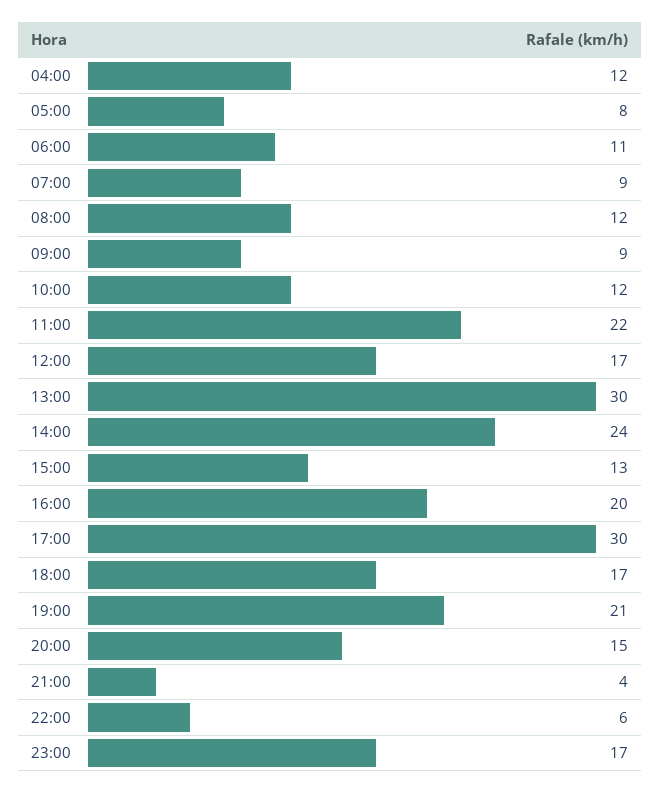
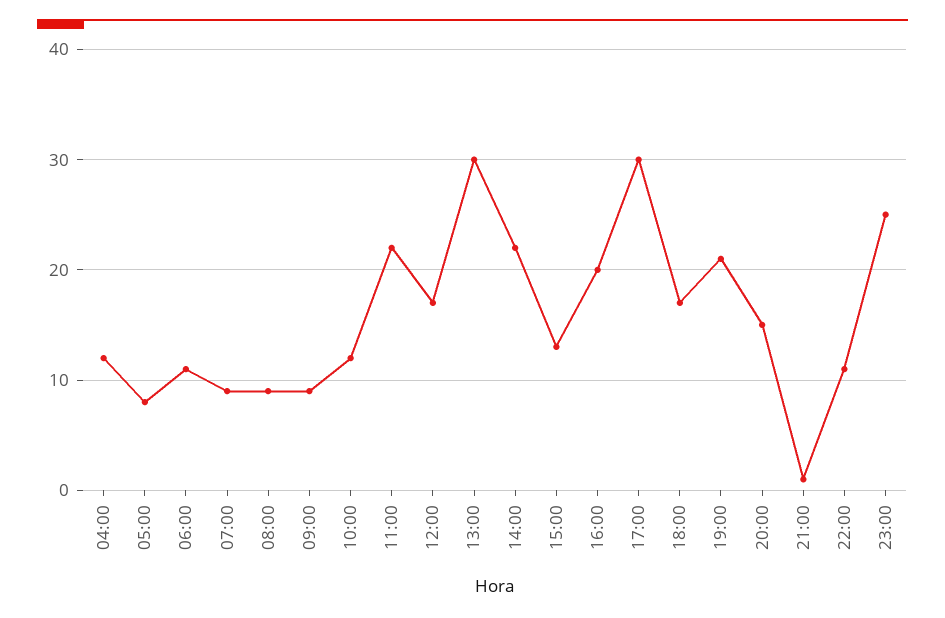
  {
    "04:00": 12,
    "05:00": 8,
    "06:00": 11,
    "07:00": 9,
-   "08:00": 12,
+   "08:00": 9,
    "09:00": 9,
    "10:00": 12,
    "11:00": 22,
    "12:00": 17,
    "13:00": 30,
-   "14:00": 24,
+   "14:00": 22,
    "15:00": 13,
    "16:00": 20,
    "17:00": 30,
    "18:00": 17,
    "19:00": 21,
    "20:00": 15,
-   "21:00": 4,
+   "21:00": 1,
-   "22:00": 6,
+   "22:00": 11,
-   "23:00": 17
+   "23:00": 25
  }

